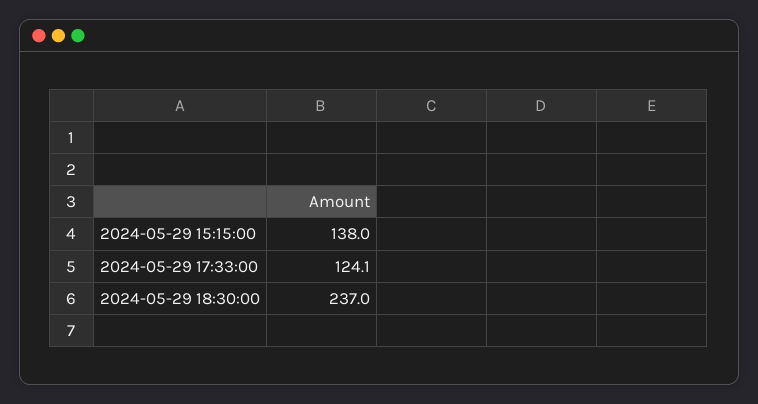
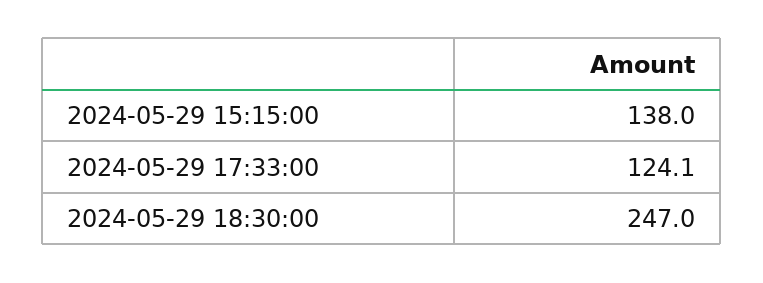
  {
    "2024-05-29 15:15:00": 138,
    "2024-05-29 17:33:00": 124.1,
-   "2024-05-29 18:30:00": 237
+   "2024-05-29 18:30:00": 247
  }

